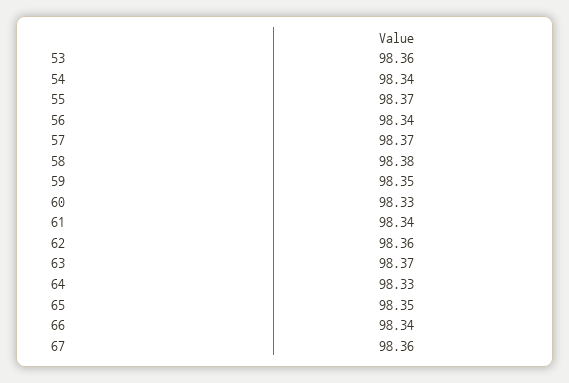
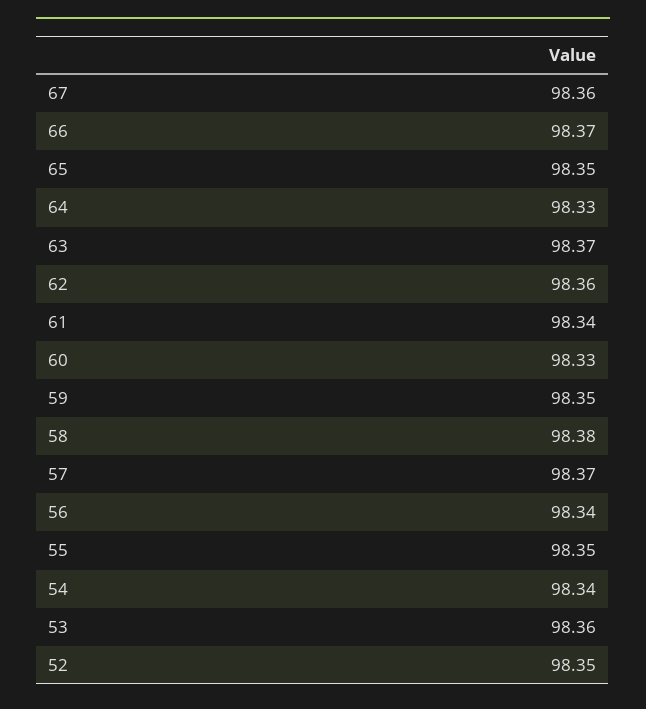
  {
    "53": 98.36,
    "54": 98.34,
-   "55": 98.37,
+   "55": 98.35,
    "56": 98.34,
    "57": 98.37,
    "58": 98.38,
    "59": 98.35,
    "60": 98.33,
    "61": 98.34,
    "62": 98.36,
    "63": 98.37,
    "64": 98.33,
    "65": 98.35,
-   "66": 98.34,
+   "66": 98.37,
-   "67": 98.36
+   "67": 98.36,
+   "52": 98.35
  }

